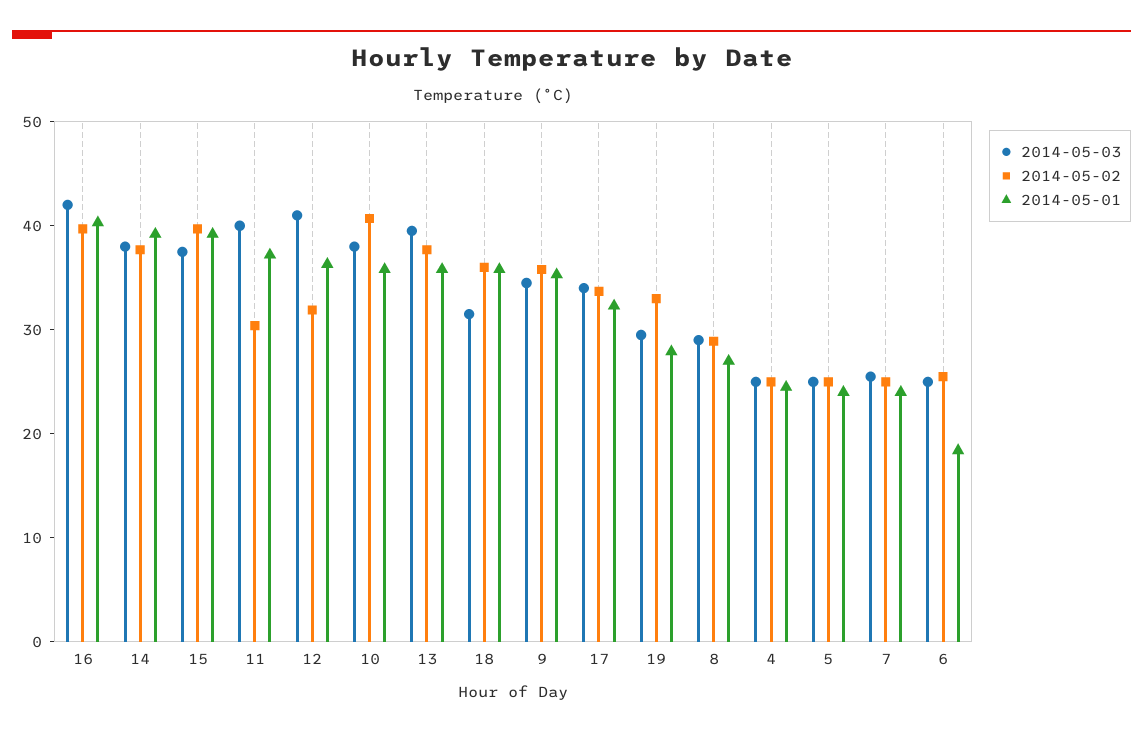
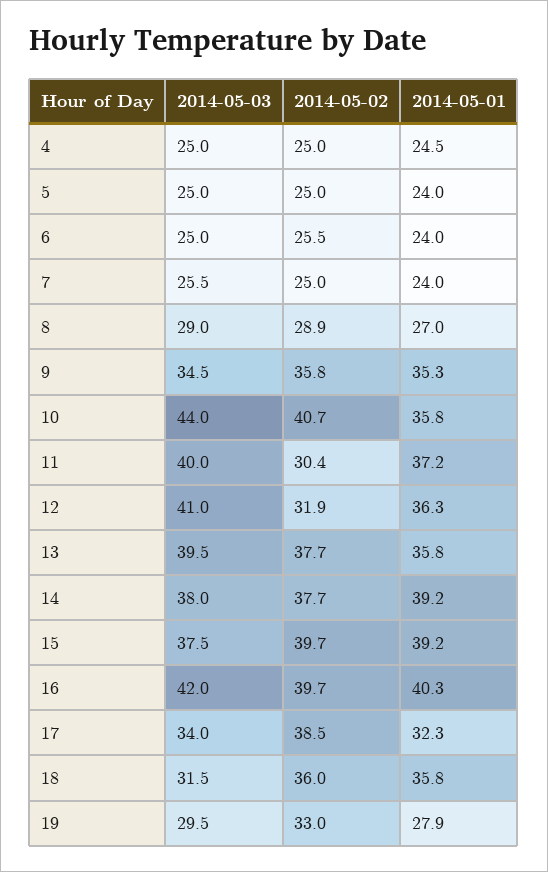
  {
    "2014-05-03": {
      "16": 42,
      "14": 38,
      "15": 37.5,
      "11": 40,
      "12": 41,
-     "10": 38,
+     "10": 44,
      "13": 39.5,
      "18": 31.5,
      "9": 34.5,
      "17": 34,
      "19": 29.5,
      "8": 29,
      "4": 25,
      "5": 25,
      "7": 25.5,
      "6": 25
    },
    "2014-05-02": {
      "16": 39.7,
      "14": 37.7,
      "15": 39.7,
      "11": 30.4,
      "12": 31.9,
      "10": 40.7,
      "13": 37.7,
      "18": 36,
      "9": 35.8,
-     "17": 34,
+     "17": 38.5,
      "19": 33,
      "8": 28.9,
      "4": 25,
      "5": 25,
      "7": 25,
      "6": 25.5
    },
    "2014-05-01": {
      "16": 40.3,
      "14": 39.2,
      "15": 39.2,
      "11": 37.2,
      "12": 36.3,
      "10": 35.8,
      "13": 35.8,
      "18": 35.8,
      "9": 35.3,
      "17": 32.3,
      "19": 27.9,
      "8": 27,
      "4": 24.5,
      "5": 24,
      "7": 24,
-     "6": 18
+     "6": 24
    }
  }

